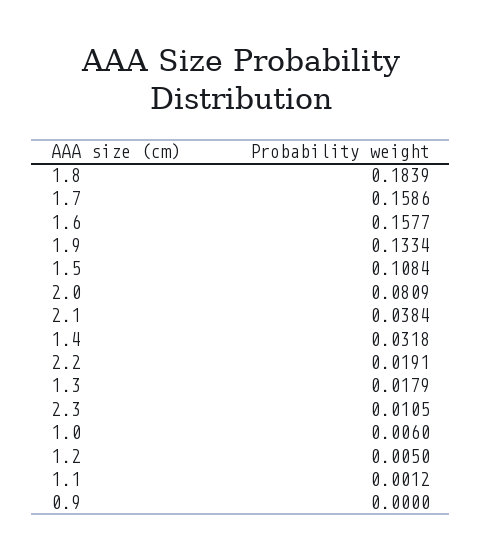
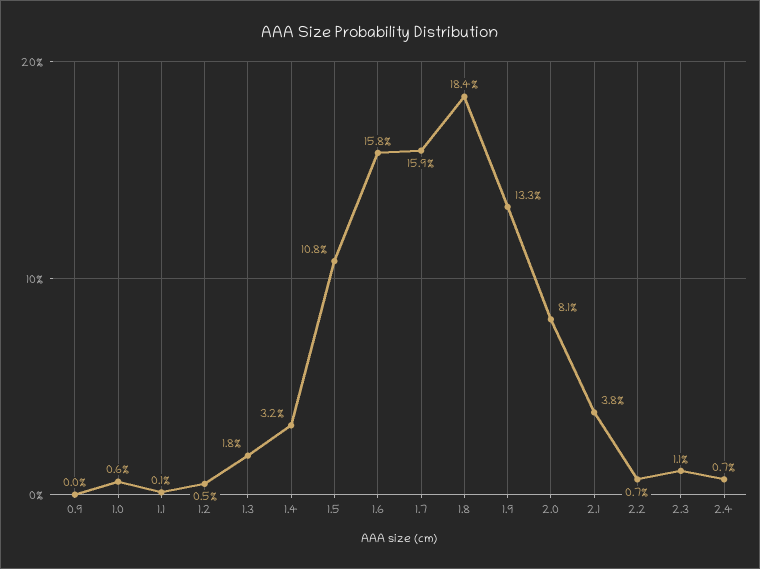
  {
    "1.8": 0.1839,
    "1.7": 0.1586,
    "1.6": 0.1577,
    "1.9": 0.1334,
    "1.5": 0.1084,
    "2.0": 0.0809,
    "2.1": 0.0384,
    "1.4": 0.0318,
-   "2.2": 0.0191,
+   "2.2": 0.007,
    "1.3": 0.0179,
    "2.3": 0.0105,
    "1.0": 0.006,
    "1.2": 0.005,
    "1.1": 0.0012,
-   "0.9": 0
+   "0.9": 0,
+   "2.4": 0.007
  }

